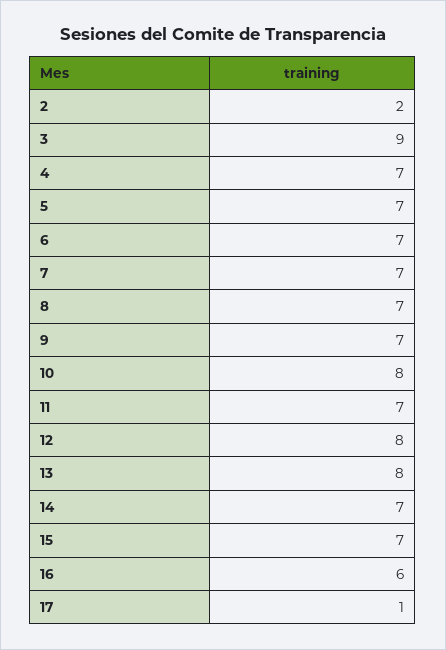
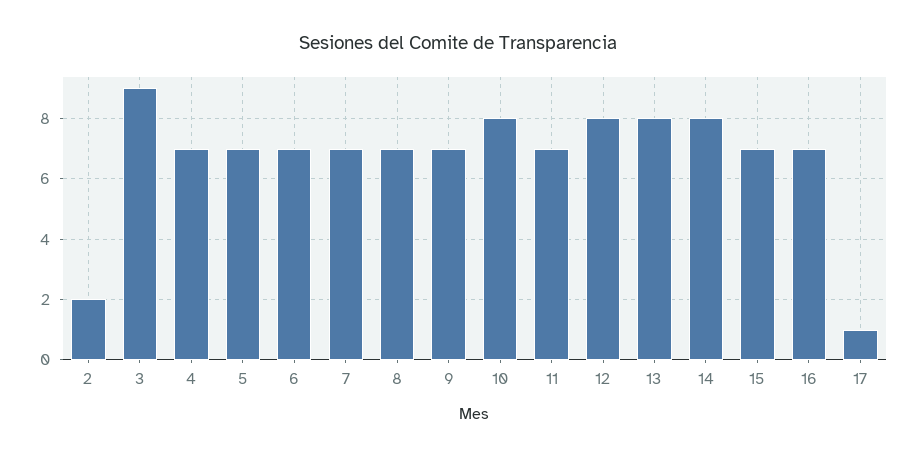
  {
    "2": 2,
    "3": 9,
    "4": 7,
    "5": 7,
    "6": 7,
    "7": 7,
    "8": 7,
    "9": 7,
    "10": 8,
    "11": 7,
    "12": 8,
    "13": 8,
-   "14": 7,
+   "14": 8,
    "15": 7,
-   "16": 6,
+   "16": 7,
    "17": 1
  }

